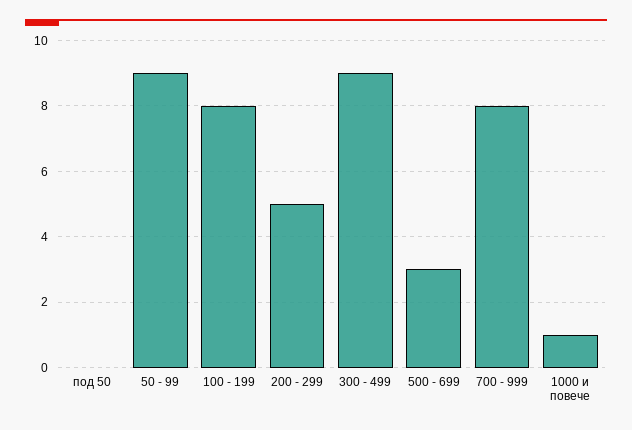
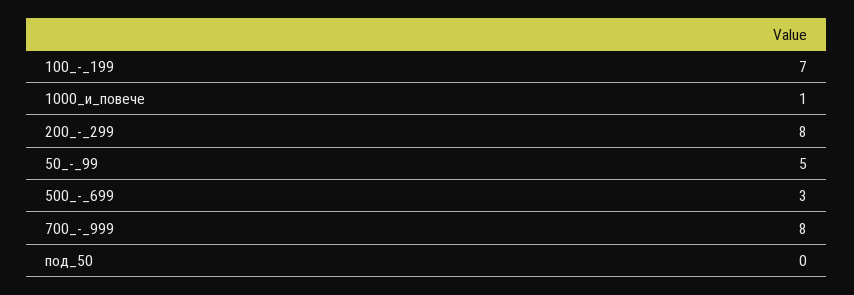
  {
    "под 50": 0,
-   "50 - 99": 9,
+   "50 - 99": 5,
-   "100 - 199": 8,
+   "100 - 199": 7,
-   "200 - 299": 5,
+   "200 - 299": 8,
-   "300 - 499": 9,
    "500 - 699": 3,
    "700 - 999": 8,
    "1000 и повече": 1
  }

